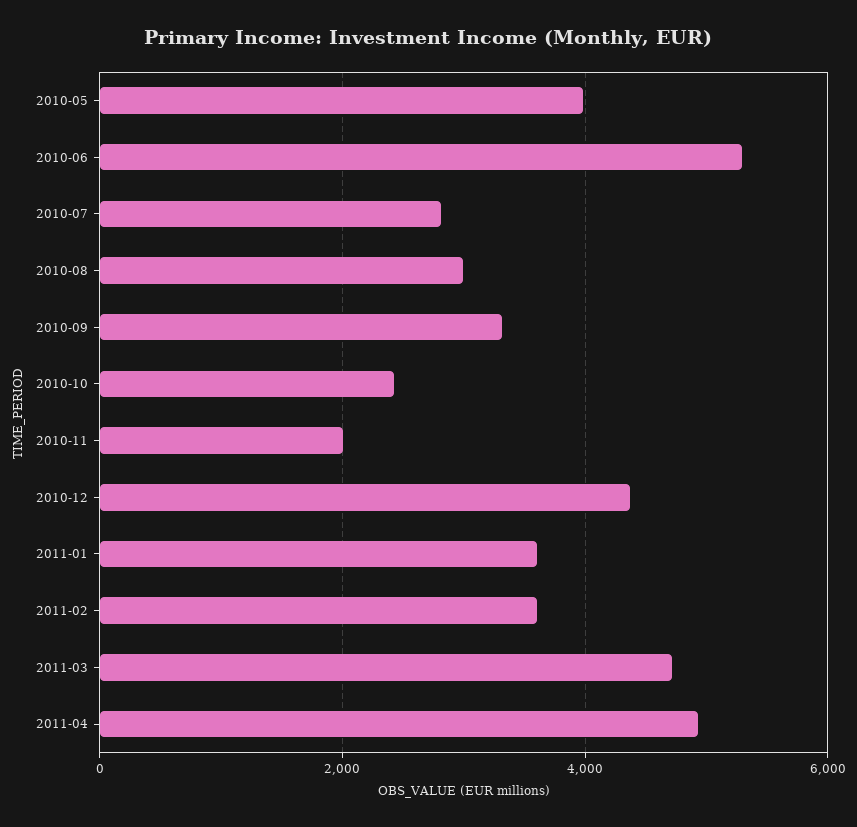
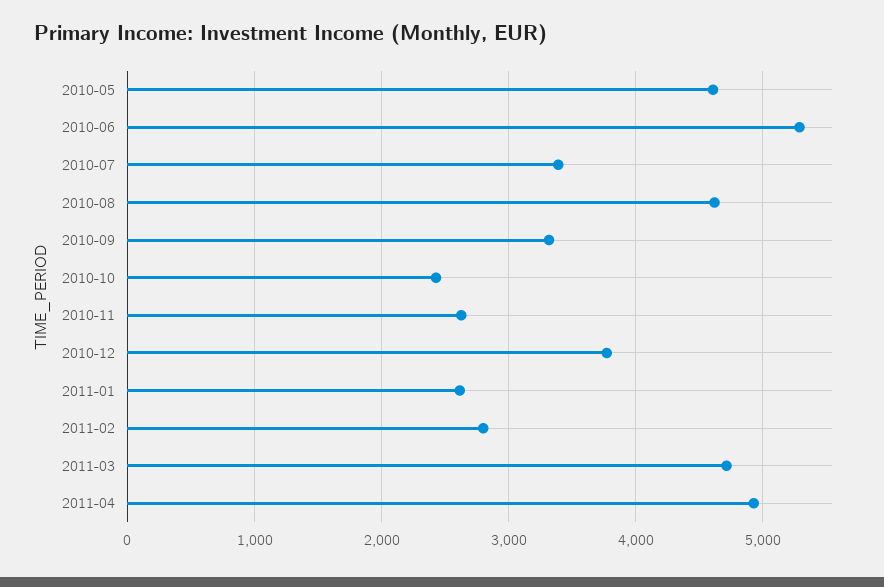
  {
-   "2010-05": 4000,
+   "2010-05": 4600,
    "2010-06": 5300,
-   "2010-07": 2800,
+   "2010-07": 3400,
-   "2010-08": 3000,
+   "2010-08": 4600,
    "2010-09": 3300,
    "2010-10": 2400,
-   "2010-11": 2000,
+   "2010-11": 2600,
-   "2010-12": 4400,
+   "2010-12": 3800,
-   "2011-01": 3600,
+   "2011-01": 2600,
-   "2011-02": 3600,
+   "2011-02": 2800,
    "2011-03": 4700,
    "2011-04": 4900
  }

